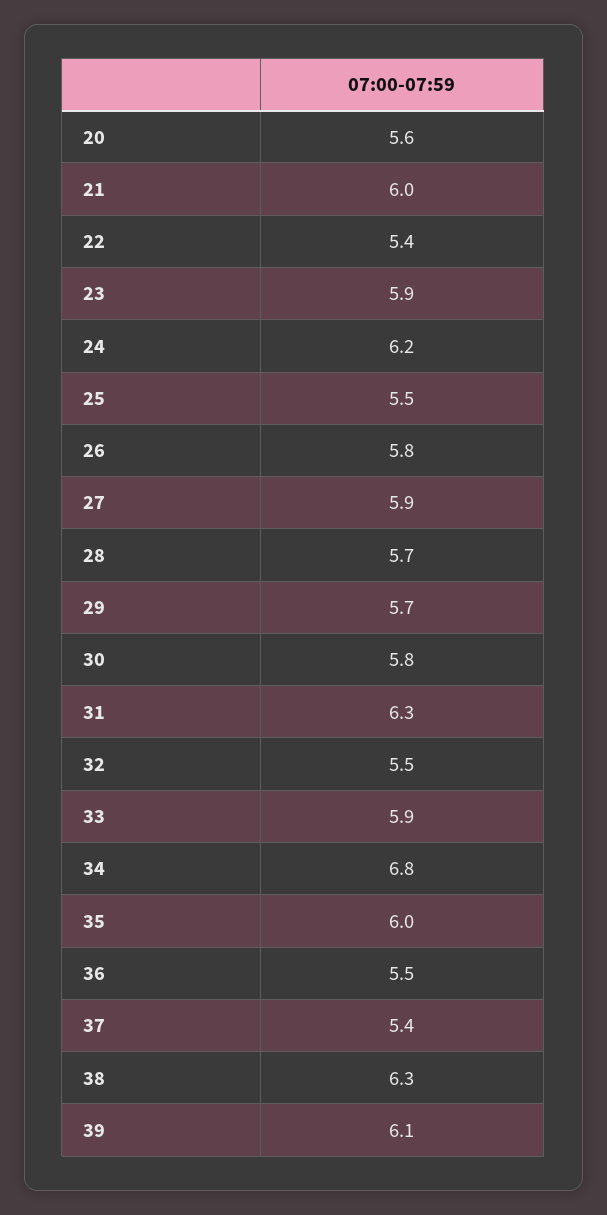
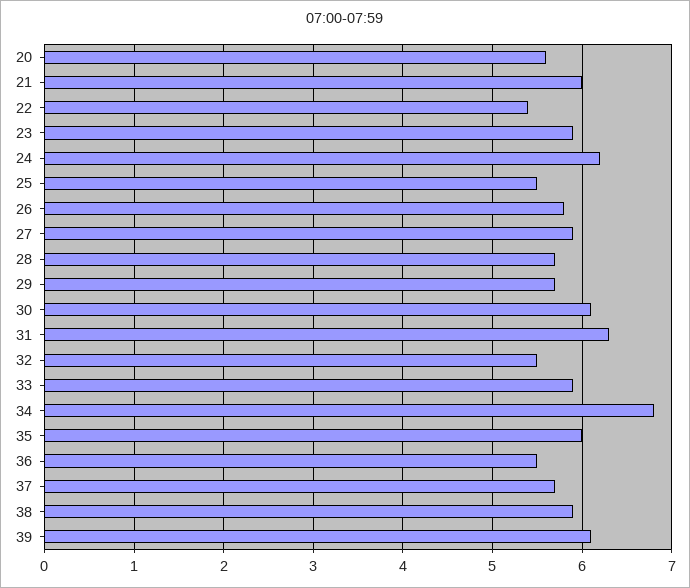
  {
    "20": 5.6,
    "21": 6,
    "22": 5.4,
    "23": 5.9,
    "24": 6.2,
    "25": 5.5,
    "26": 5.8,
    "27": 5.9,
    "28": 5.7,
    "29": 5.7,
-   "30": 5.8,
+   "30": 6.1,
    "31": 6.3,
    "32": 5.5,
    "33": 5.9,
    "34": 6.8,
    "35": 6,
    "36": 5.5,
-   "37": 5.4,
+   "37": 5.7,
-   "38": 6.3,
+   "38": 5.9,
    "39": 6.1
  }

